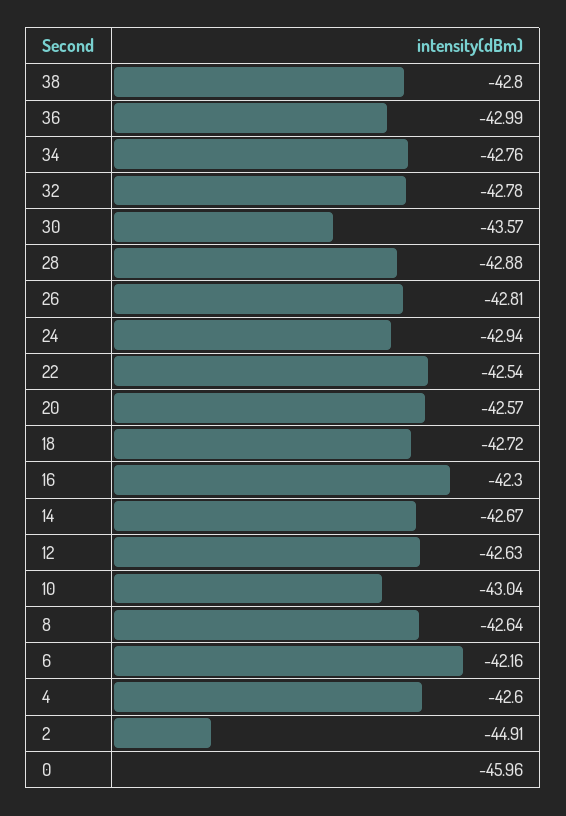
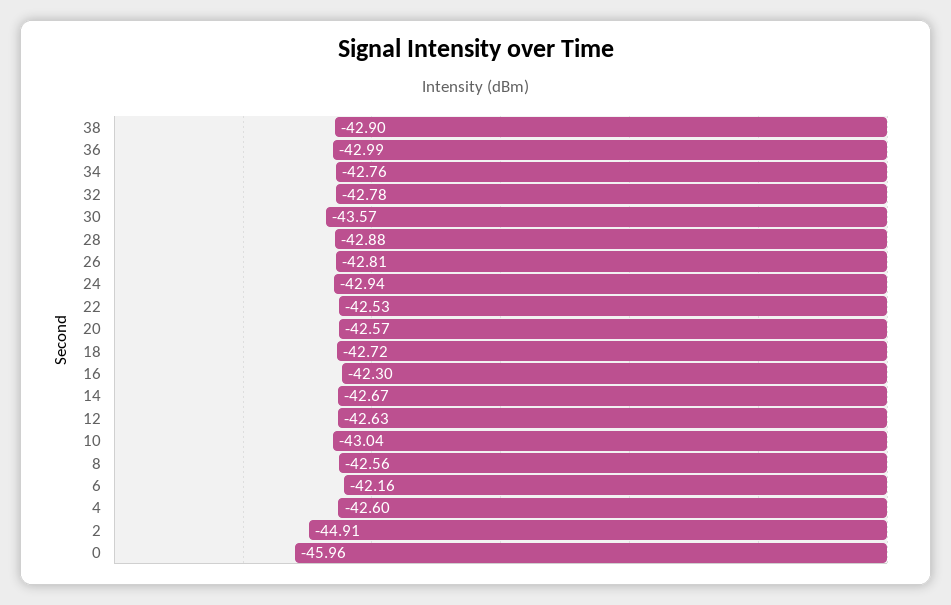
  {
-   "38": -42.8,
+   "38": -42.9,
    "36": -42.99,
    "34": -42.76,
    "32": -42.78,
    "30": -43.57,
    "28": -42.88,
    "26": -42.81,
    "24": -42.94,
-   "22": -42.54,
+   "22": -42.53,
    "20": -42.57,
    "18": -42.72,
    "16": -42.3,
    "14": -42.67,
    "12": -42.63,
    "10": -43.04,
-   "8": -42.64,
+   "8": -42.56,
    "6": -42.16,
    "4": -42.6,
    "2": -44.91,
    "0": -45.96
  }

